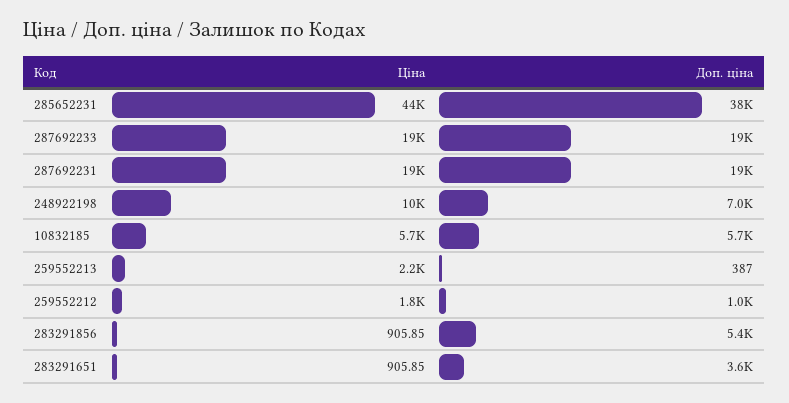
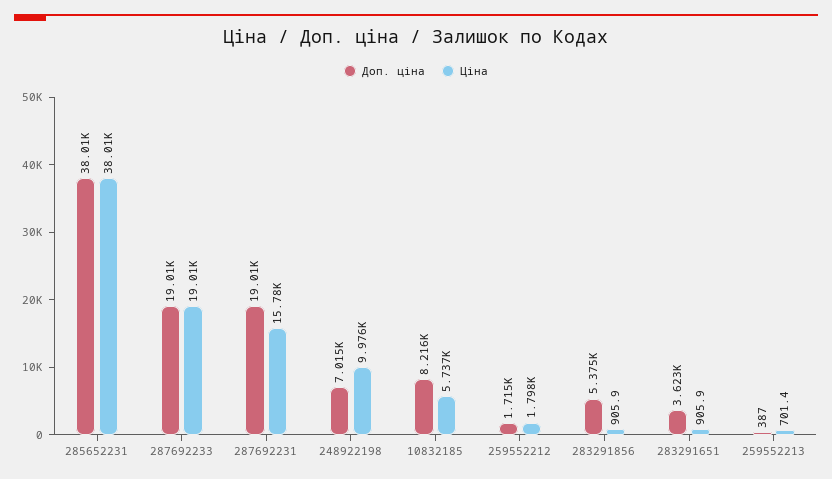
  {
    "Ціна": {
-     "285652231": 44000,
+     "285652231": 38010,
      "287692233": 19010,
-     "287692231": 19000,
+     "287692231": 15780,
      "248922198": 9976,
      "10832185": 5737,
-     "259552213": 2200,
+     "259552213": 701.4,
      "259552212": 1798,
      "283291856": 905.85,
      "283291651": 905.85
    },
    "Доп. ціна": {
      "285652231": 38010,
      "287692233": 19010,
      "287692231": 19010,
      "248922198": 7015,
-     "10832185": 5700,
+     "10832185": 8216,
      "259552213": 387,
-     "259552212": 1000,
+     "259552212": 1715,
      "283291856": 5375,
      "283291651": 3623
    }
  }

